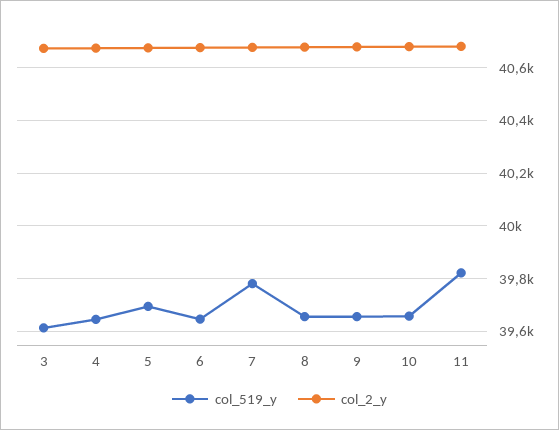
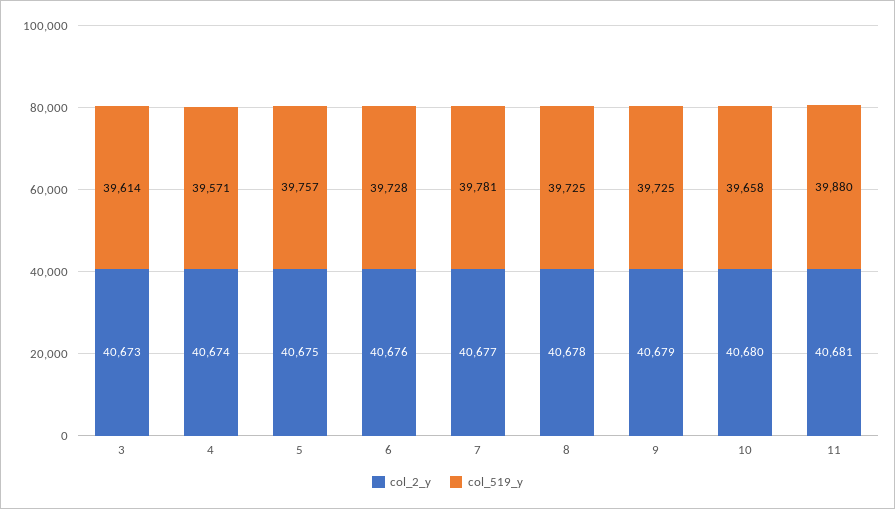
  {
    "col_519_y": {
      "3": 39614,
-     "4": 39650,
+     "4": 39571,
-     "5": 39700,
+     "5": 39757,
-     "6": 39650,
+     "6": 39728,
      "7": 39781,
-     "8": 39650,
+     "8": 39725,
-     "9": 39650,
+     "9": 39725,
      "10": 39658,
-     "11": 39825
+     "11": 39880
    },
    "col_2_y": {
      "3": 40673,
      "4": 40674,
      "5": 40675,
      "6": 40676,
      "7": 40677,
      "8": 40678,
      "9": 40679,
      "10": 40680,
      "11": 40681
    }
  }

